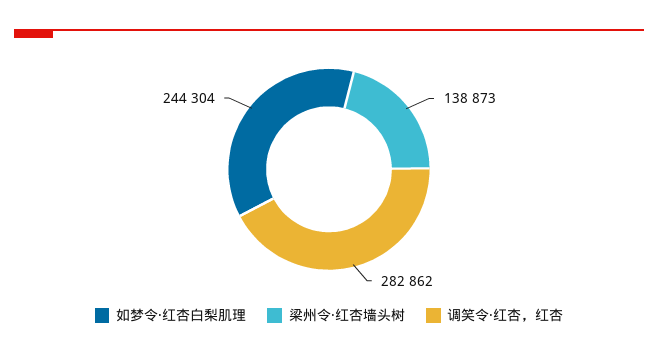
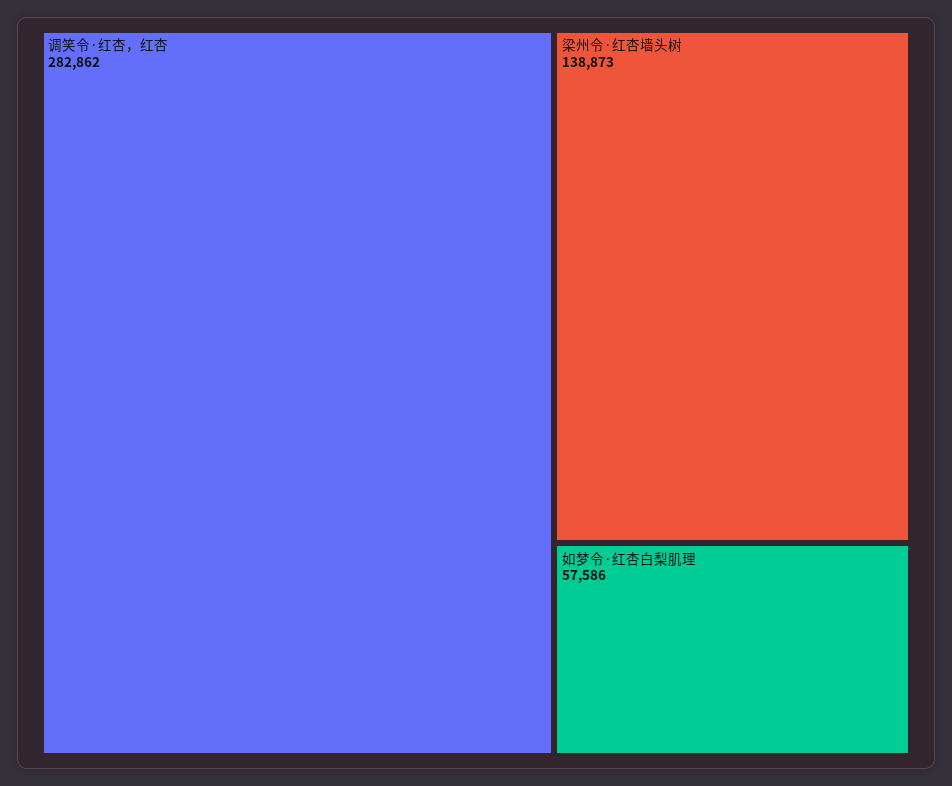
  {
-   "如梦令·红杏白梨肌理": 244304,
+   "如梦令·红杏白梨肌理": 57586,
    "梁州令·红杏墙头树": 138873,
    "调笑令·红杏，红杏": 282862
  }

